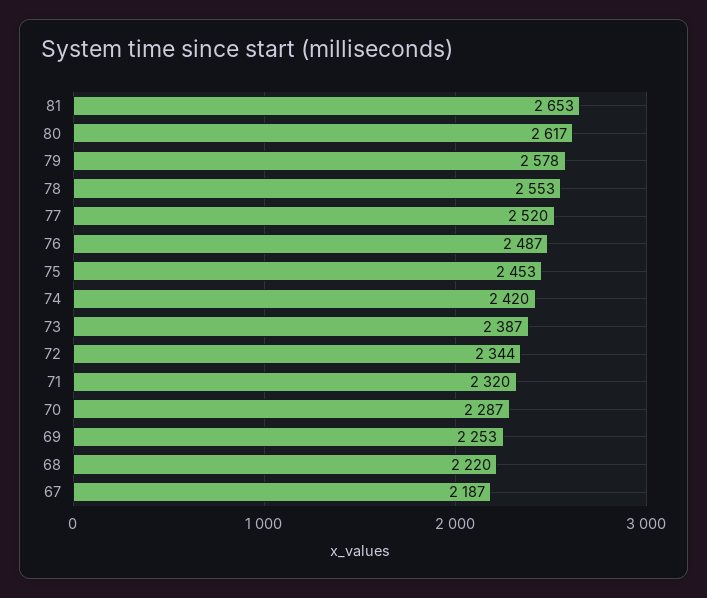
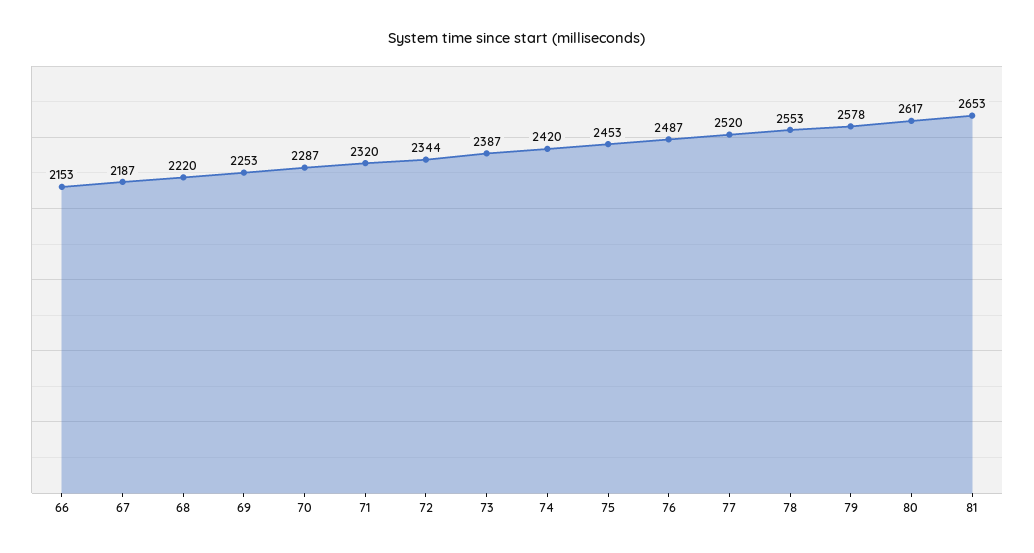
  {
    "81": 2653,
    "80": 2617,
    "79": 2578,
    "78": 2553,
    "77": 2520,
    "76": 2487,
    "75": 2453,
    "74": 2420,
    "73": 2387,
    "72": 2344,
    "71": 2320,
    "70": 2287,
    "69": 2253,
    "68": 2220,
-   "67": 2187
+   "67": 2187,
+   "66": 2153
  }

